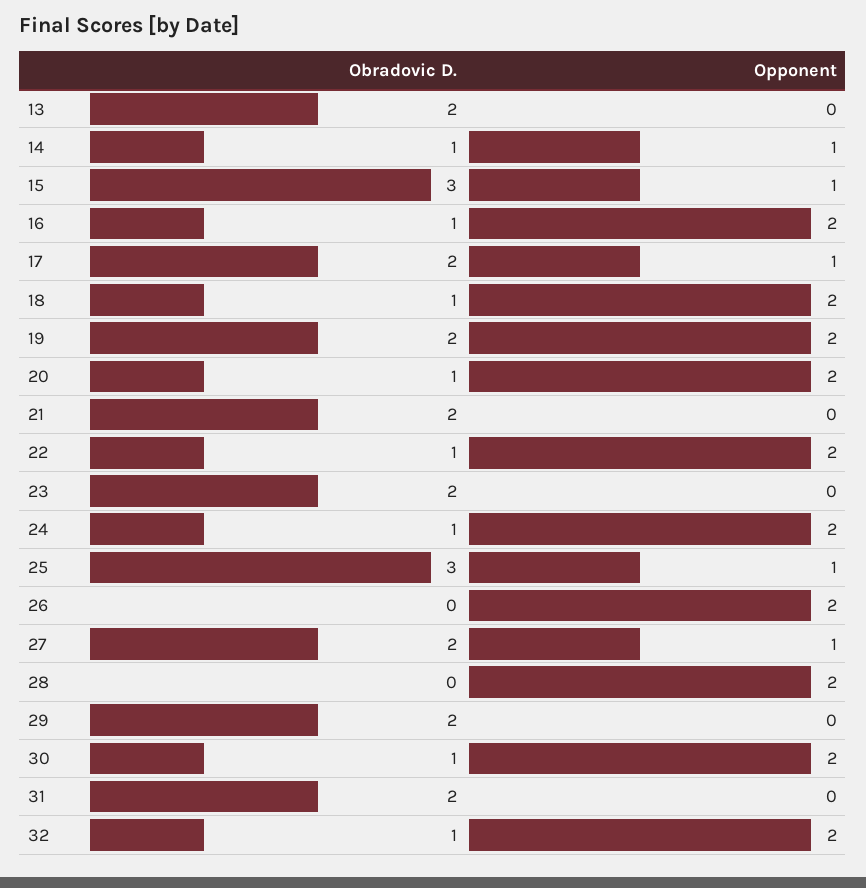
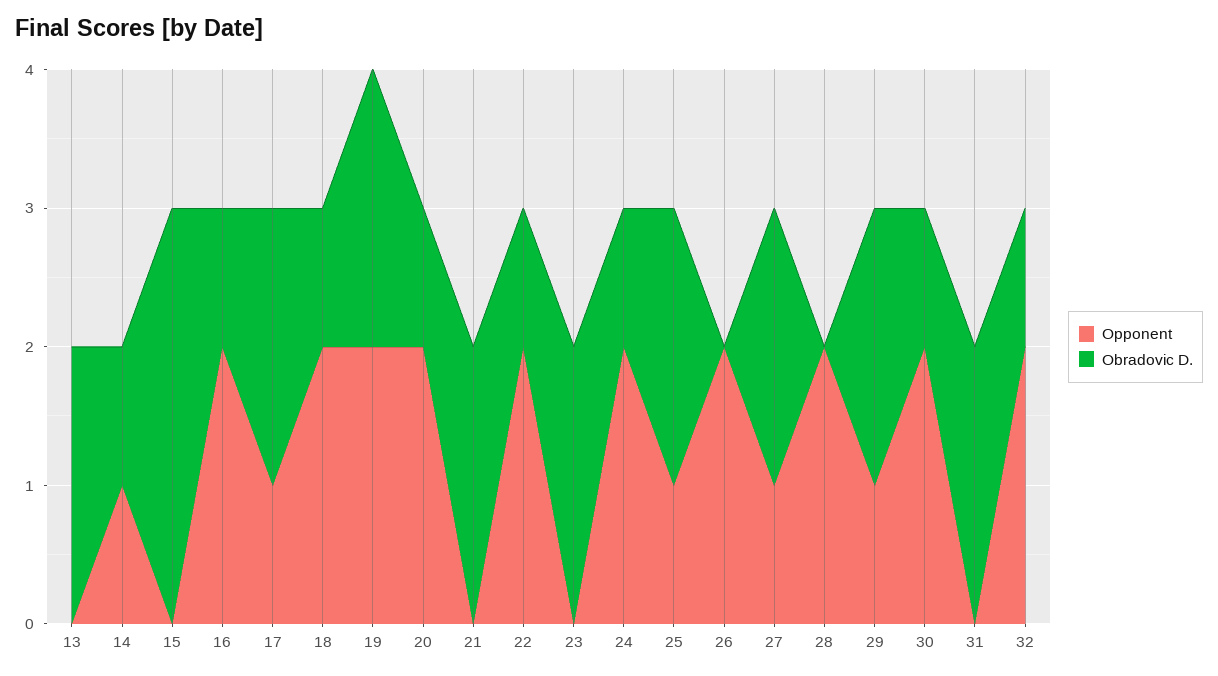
  {
    "Obradovic D.": {
      "13": 2,
      "14": 1,
      "15": 3,
      "16": 1,
      "17": 2,
      "18": 1,
      "19": 2,
      "20": 1,
      "21": 2,
      "22": 1,
      "23": 2,
      "24": 1,
-     "25": 3,
+     "25": 2,
      "26": 0,
      "27": 2,
      "28": 0,
      "29": 2,
      "30": 1,
      "31": 2,
      "32": 1
    },
    "Opponent": {
      "13": 0,
      "14": 1,
-     "15": 1,
+     "15": 0,
      "16": 2,
      "17": 1,
      "18": 2,
      "19": 2,
      "20": 2,
      "21": 0,
      "22": 2,
      "23": 0,
      "24": 2,
      "25": 1,
      "26": 2,
      "27": 1,
      "28": 2,
-     "29": 0,
+     "29": 1,
      "30": 2,
      "31": 0,
      "32": 2
    }
  }

